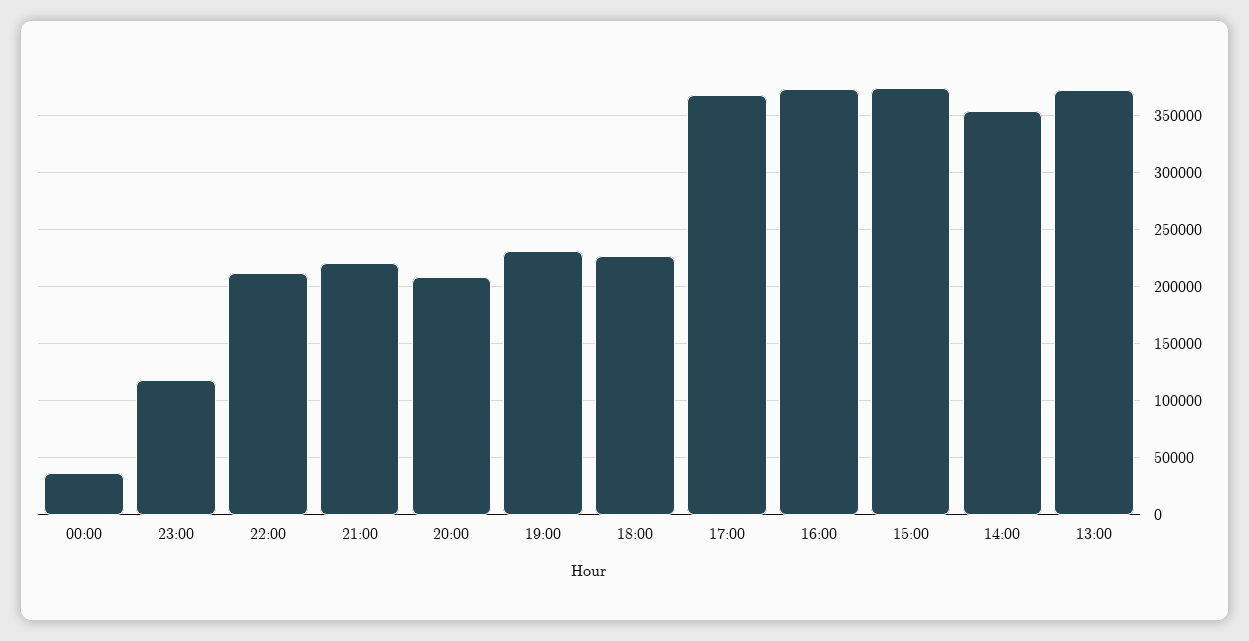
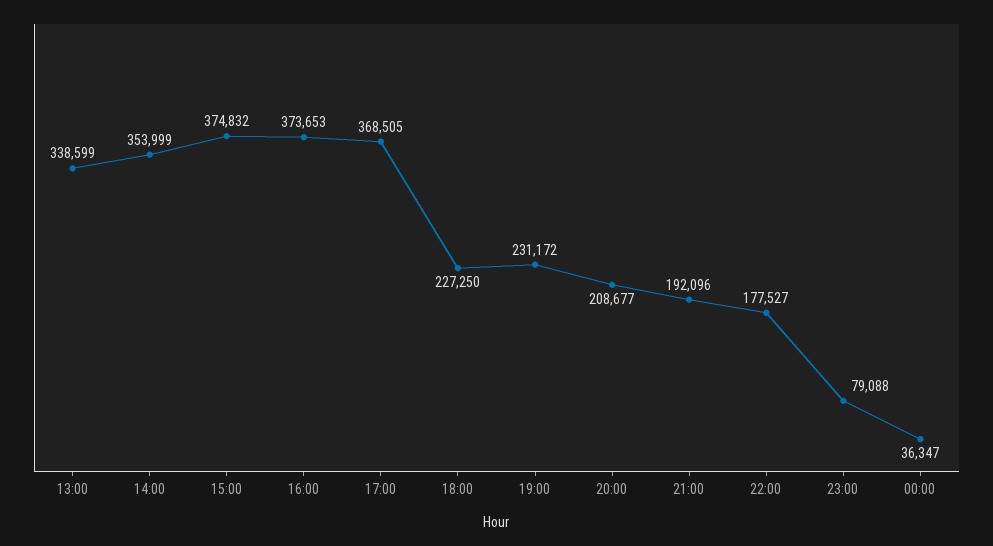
  {
    "00:00": 36347,
-   "23:00": 120000,
+   "23:00": 79088,
-   "22:00": 210000,
+   "22:00": 177527,
-   "21:00": 220000,
+   "21:00": 192096,
    "20:00": 208677,
    "19:00": 231172,
    "18:00": 227250,
    "17:00": 368505,
    "16:00": 373653,
    "15:00": 374832,
    "14:00": 353999,
-   "13:00": 370000
+   "13:00": 338599
  }

